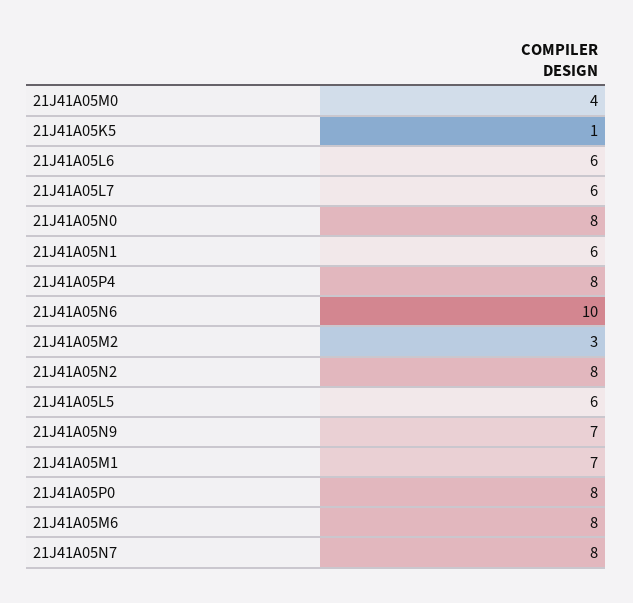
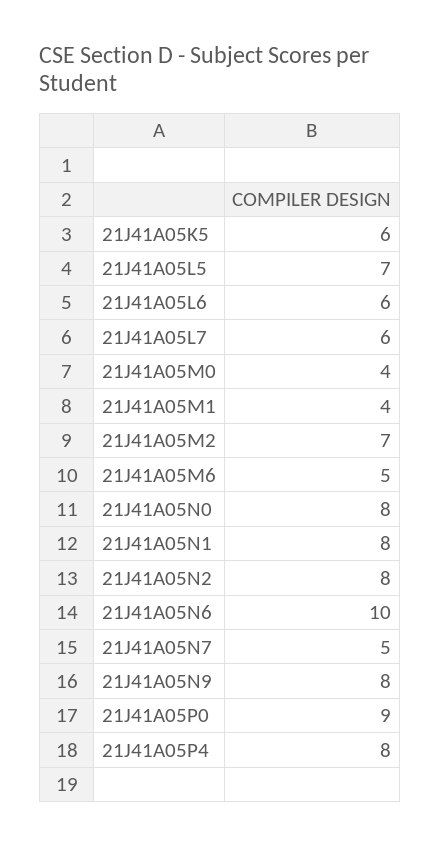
  {
    "21J41A05M0": 4,
-   "21J41A05K5": 1,
+   "21J41A05K5": 6,
    "21J41A05L6": 6,
    "21J41A05L7": 6,
    "21J41A05N0": 8,
-   "21J41A05N1": 6,
+   "21J41A05N1": 8,
    "21J41A05P4": 8,
    "21J41A05N6": 10,
-   "21J41A05M2": 3,
+   "21J41A05M2": 7,
    "21J41A05N2": 8,
-   "21J41A05L5": 6,
+   "21J41A05L5": 7,
-   "21J41A05N9": 7,
+   "21J41A05N9": 8,
-   "21J41A05M1": 7,
+   "21J41A05M1": 4,
-   "21J41A05P0": 8,
+   "21J41A05P0": 9,
-   "21J41A05M6": 8,
+   "21J41A05M6": 5,
-   "21J41A05N7": 8
+   "21J41A05N7": 5
  }

